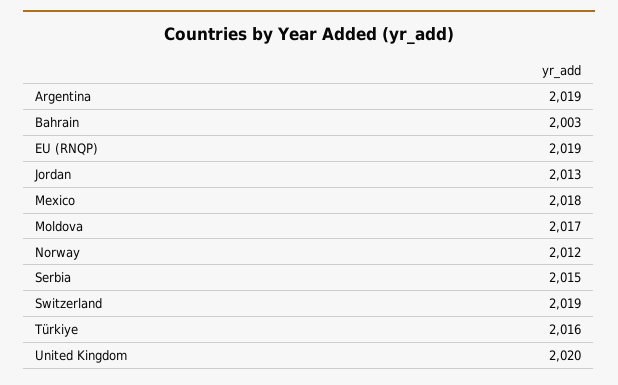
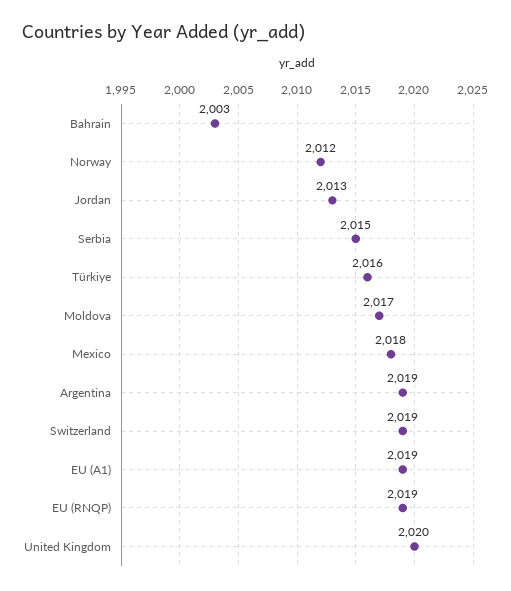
  {
    "Argentina": 2019,
    "Bahrain": 2003,
    "EU (RNQP)": 2019,
    "Jordan": 2013,
    "Mexico": 2018,
    "Moldova": 2017,
    "Norway": 2012,
    "Serbia": 2015,
    "Switzerland": 2019,
    "Türkiye": 2016,
-   "United Kingdom": 2020
+   "United Kingdom": 2020,
+   "EU (A1)": 2019
  }

